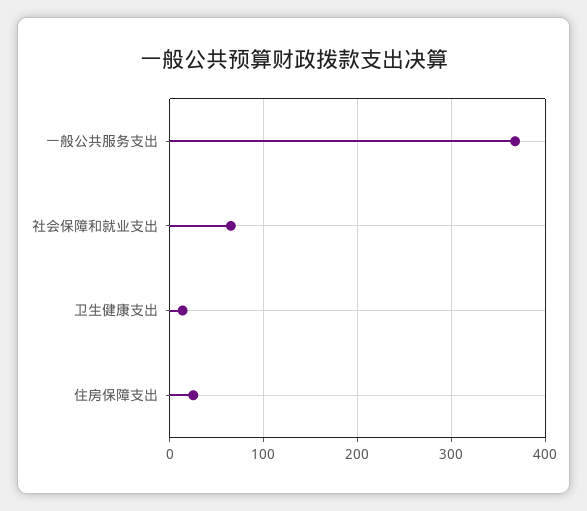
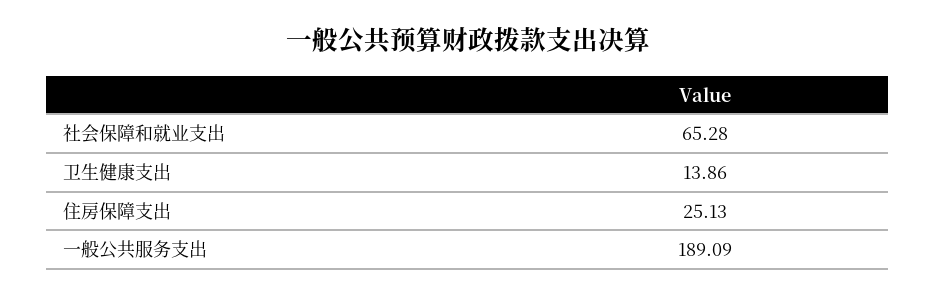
  {
-   "一般公共服务支出": 370,
+   "一般公共服务支出": 189.09,
    "社会保障和就业支出": 65.28,
    "卫生健康支出": 13.86,
    "住房保障支出": 25.13
  }

